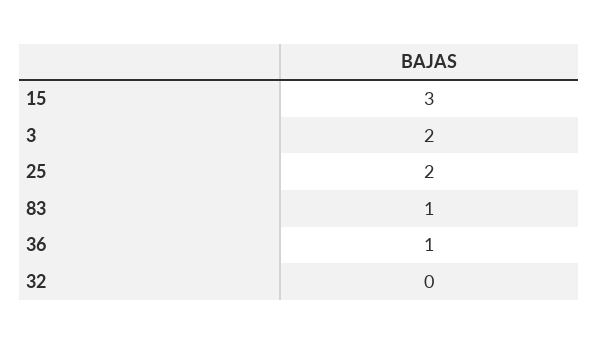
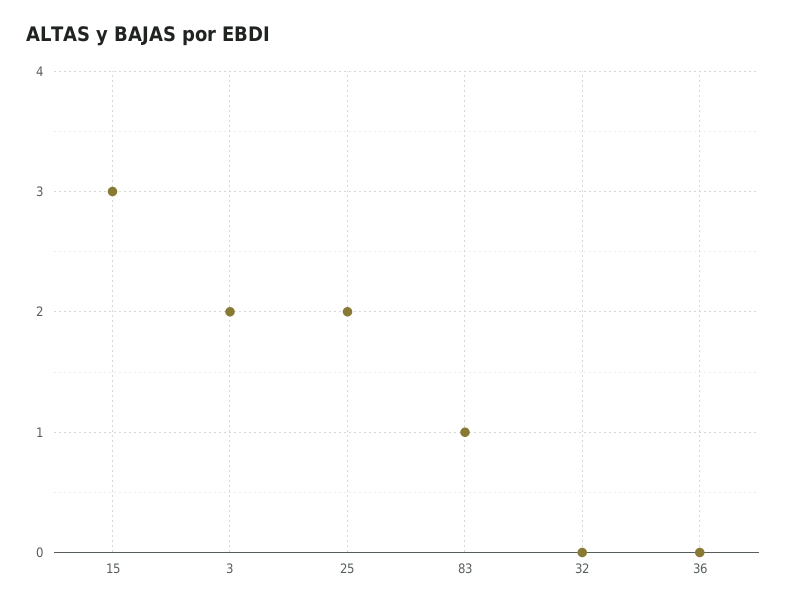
  {
    "15": 3,
    "3": 2,
    "25": 2,
    "83": 1,
-   "36": 1,
+   "36": 0,
    "32": 0
  }

